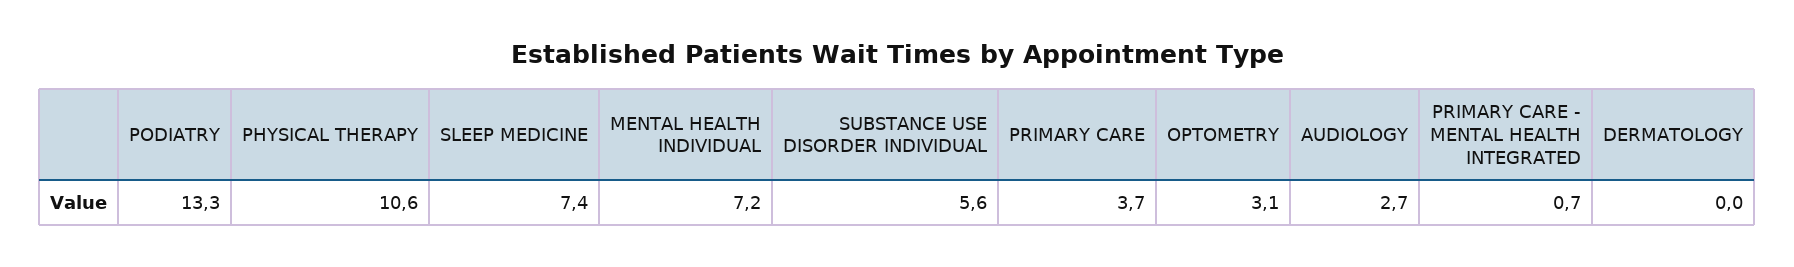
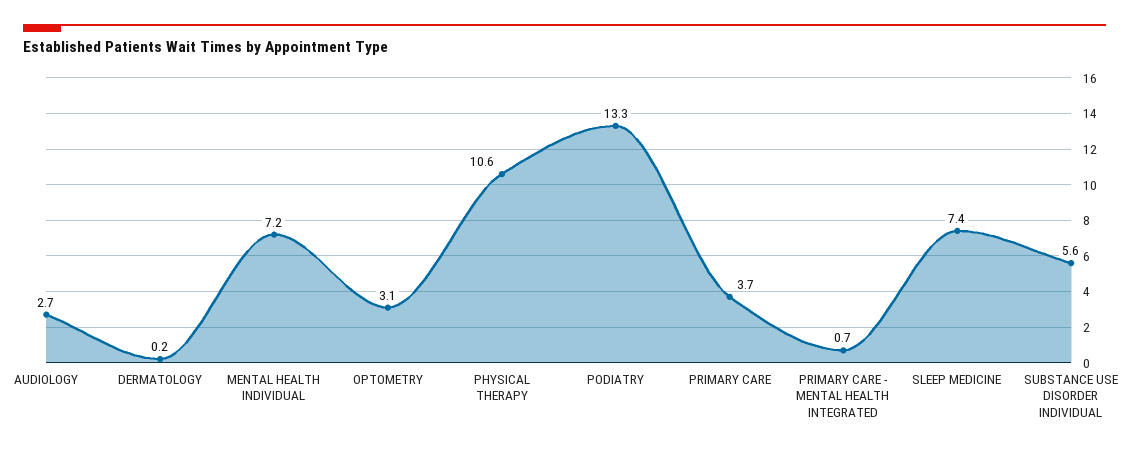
  {
    "PODIATRY": 13.3,
    "PHYSICAL THERAPY": 10.6,
    "SLEEP MEDICINE": 7.4,
    "MENTAL HEALTH INDIVIDUAL": 7.2,
    "SUBSTANCE USE DISORDER INDIVIDUAL": 5.6,
    "PRIMARY CARE": 3.7,
    "OPTOMETRY": 3.1,
    "AUDIOLOGY": 2.7,
    "PRIMARY CARE - MENTAL HEALTH INTEGRATED": 0.7,
-   "DERMATOLOGY": 0
+   "DERMATOLOGY": 0.2
  }

